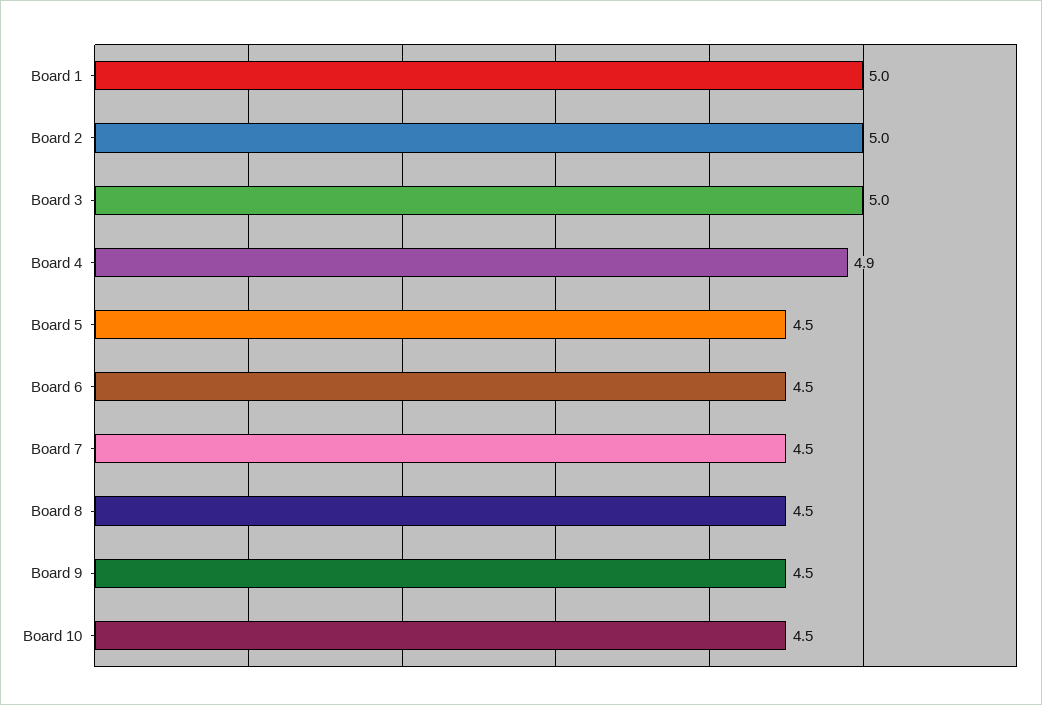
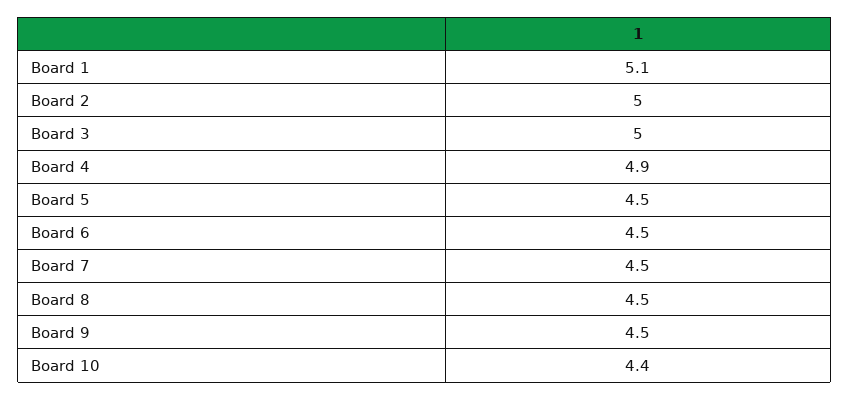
  {
-   "Board 1": 5,
+   "Board 1": 5.1,
    "Board 2": 5,
    "Board 3": 5,
    "Board 4": 4.9,
    "Board 5": 4.5,
    "Board 6": 4.5,
    "Board 7": 4.5,
    "Board 8": 4.5,
    "Board 9": 4.5,
-   "Board 10": 4.5
+   "Board 10": 4.4
  }

